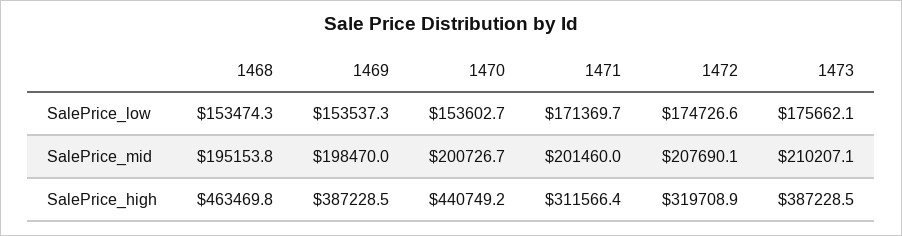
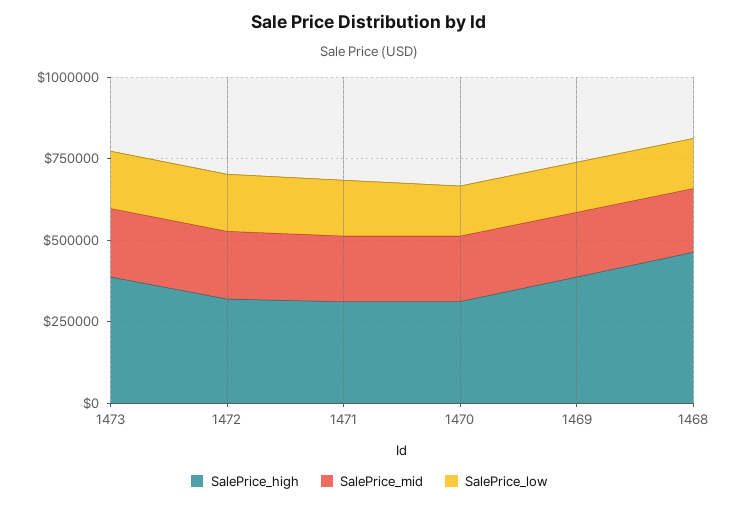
  {
    "SalePrice_low": {
      "1468": 153474.3,
      "1469": 153537.3,
      "1470": 153602.7,
      "1471": 171369.7,
      "1472": 174726.6,
      "1473": 175662.1
    },
    "SalePrice_mid": {
      "1468": 195153.8,
      "1469": 198470,
      "1470": 200726.7,
      "1471": 201460,
      "1472": 207690.1,
      "1473": 210207.1
    },
    "SalePrice_high": {
      "1468": 463469.8,
      "1469": 387228.5,
-     "1470": 440749.2,
+     "1470": 300000,
      "1471": 311566.4,
      "1472": 319708.9,
      "1473": 387228.5
    }
  }

